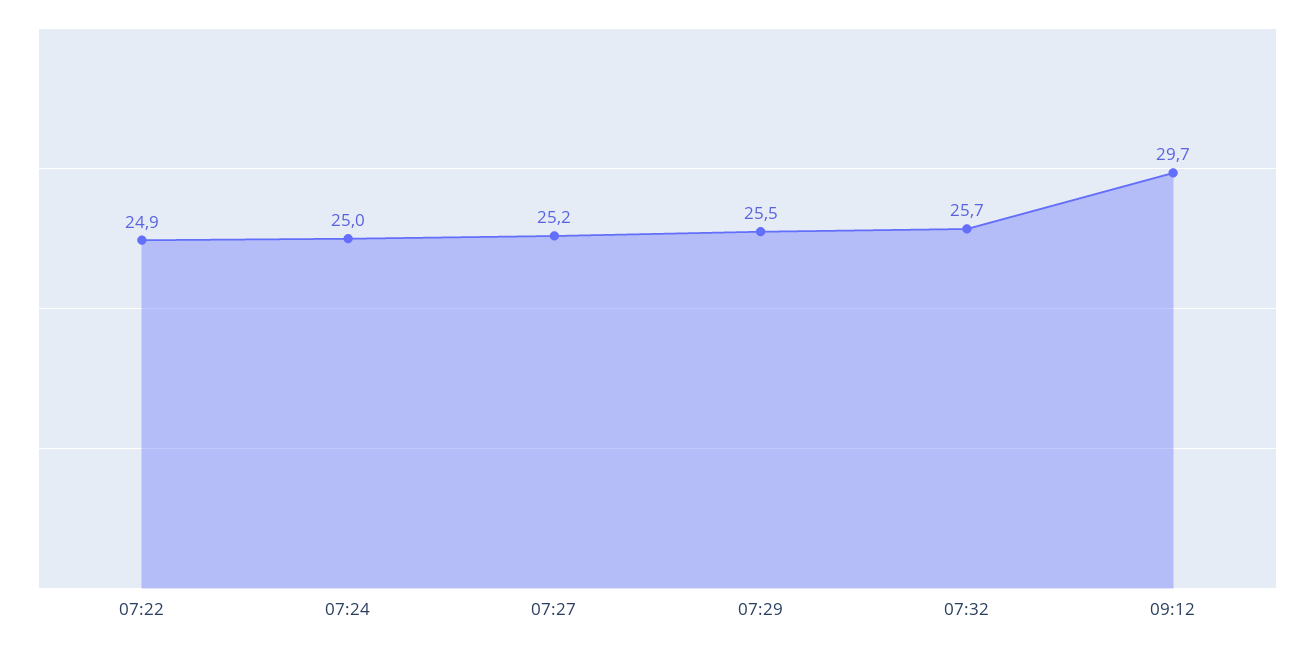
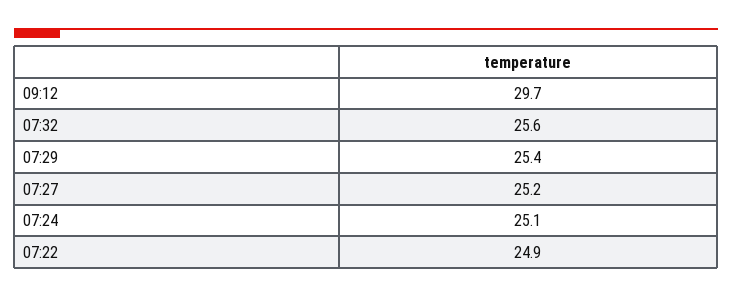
  {
    "07:22": 24.9,
-   "07:24": 25,
+   "07:24": 25.1,
    "07:27": 25.2,
-   "07:29": 25.5,
+   "07:29": 25.4,
-   "07:32": 25.7,
+   "07:32": 25.6,
    "09:12": 29.7
  }

